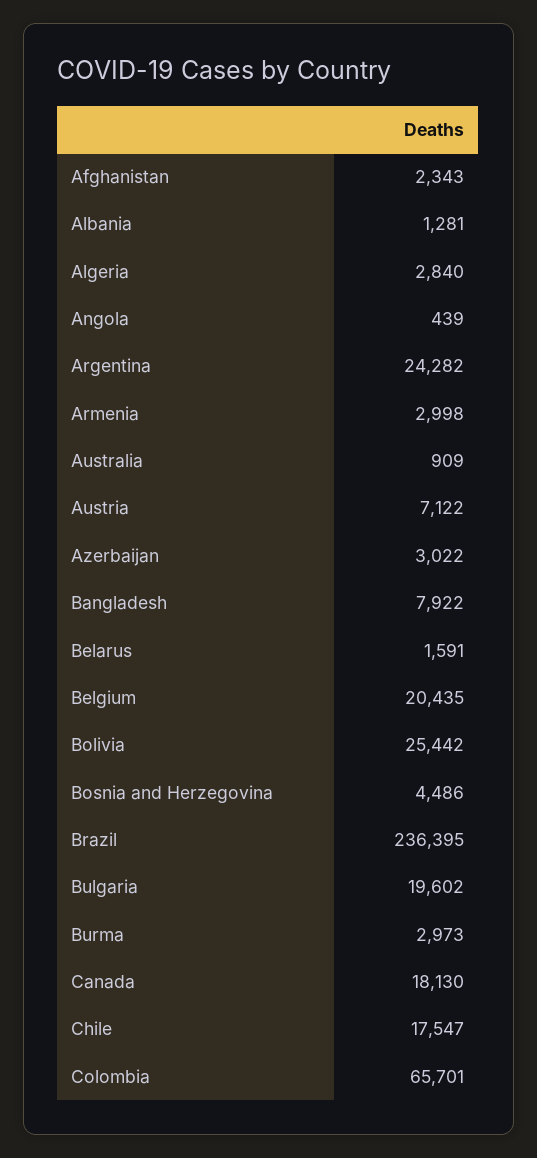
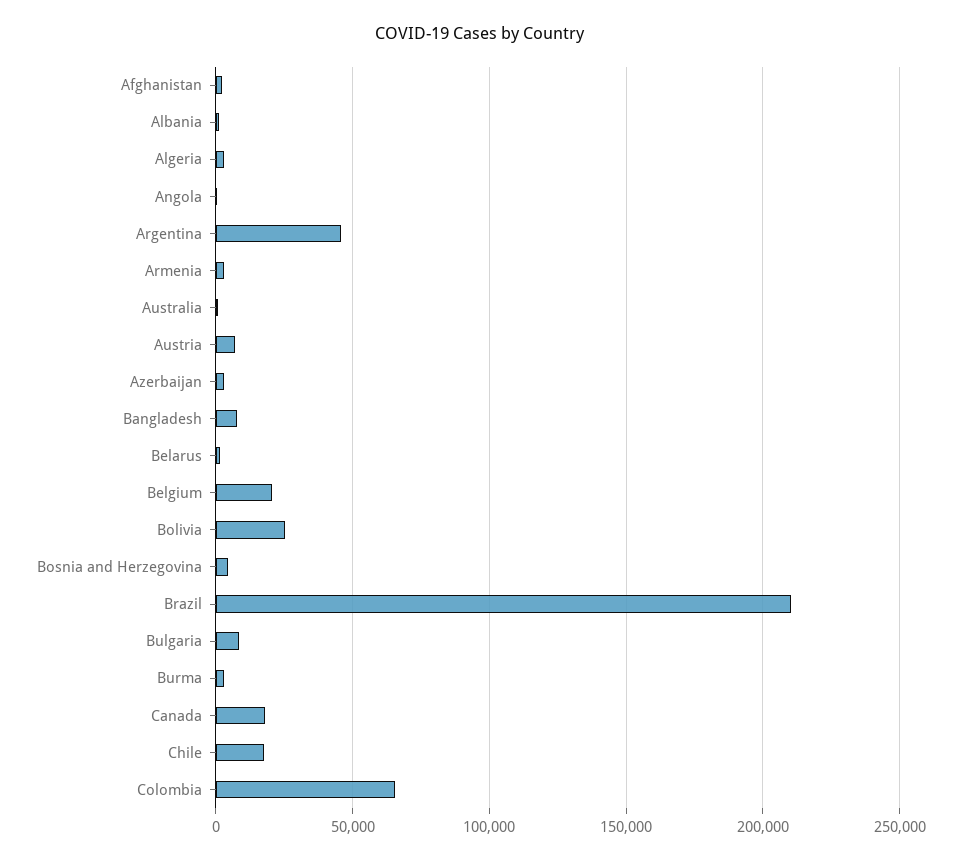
  {
    "Afghanistan": 2343,
    "Albania": 1281,
    "Algeria": 2840,
    "Angola": 439,
-   "Argentina": 24282,
+   "Argentina": 45000,
    "Armenia": 2998,
    "Australia": 909,
    "Austria": 7122,
    "Azerbaijan": 3022,
    "Bangladesh": 7922,
    "Belarus": 1591,
    "Belgium": 20435,
    "Bolivia": 25442,
    "Bosnia and Herzegovina": 4486,
-   "Brazil": 236395,
+   "Brazil": 210000,
-   "Bulgaria": 19602,
+   "Bulgaria": 10000,
    "Burma": 2973,
    "Canada": 18130,
    "Chile": 17547,
    "Colombia": 65701
  }

